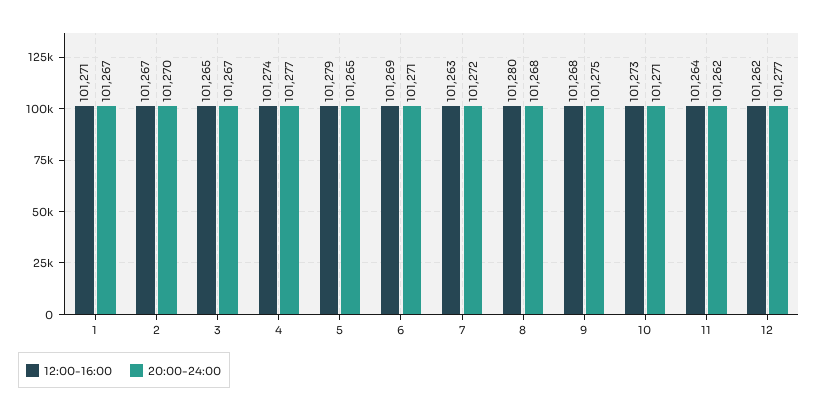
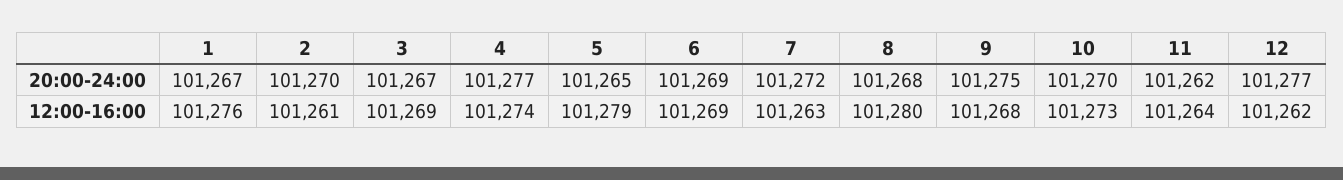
  {
    "12:00-16:00": {
-     "1": 101271,
+     "1": 101276,
-     "2": 101267,
+     "2": 101261,
-     "3": 101265,
+     "3": 101269,
      "4": 101274,
      "5": 101279,
      "6": 101269,
      "7": 101263,
      "8": 101280,
      "9": 101268,
      "10": 101273,
      "11": 101264,
      "12": 101262
    },
    "20:00-24:00": {
      "1": 101267,
      "2": 101270,
      "3": 101267,
      "4": 101277,
      "5": 101265,
-     "6": 101271,
+     "6": 101269,
      "7": 101272,
      "8": 101268,
      "9": 101275,
-     "10": 101271,
+     "10": 101270,
      "11": 101262,
      "12": 101277
    }
  }

